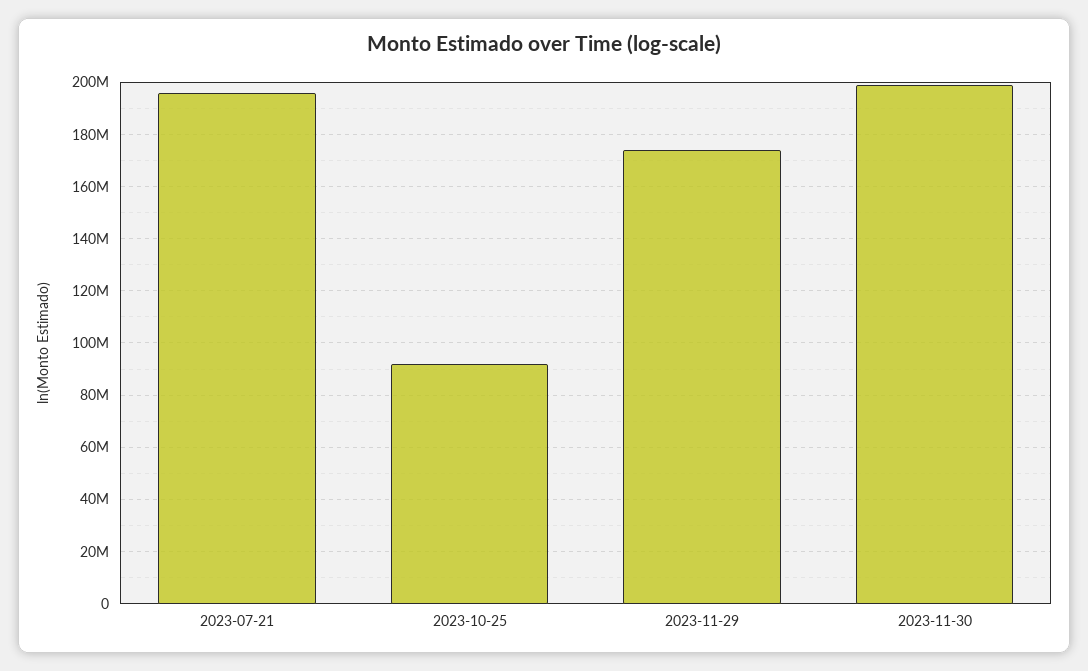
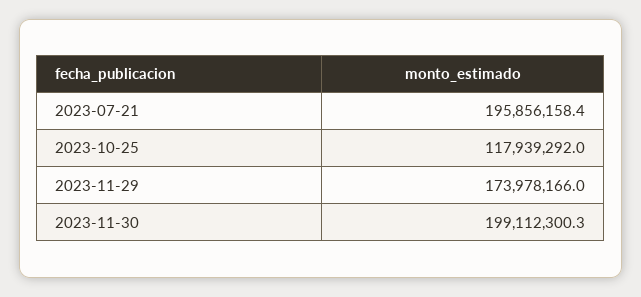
  {
    "2023-07-21": 195856158.4,
-   "2023-10-25": 92500000,
+   "2023-10-25": 117939292,
    "2023-11-29": 173978166,
    "2023-11-30": 199112300.3
  }

